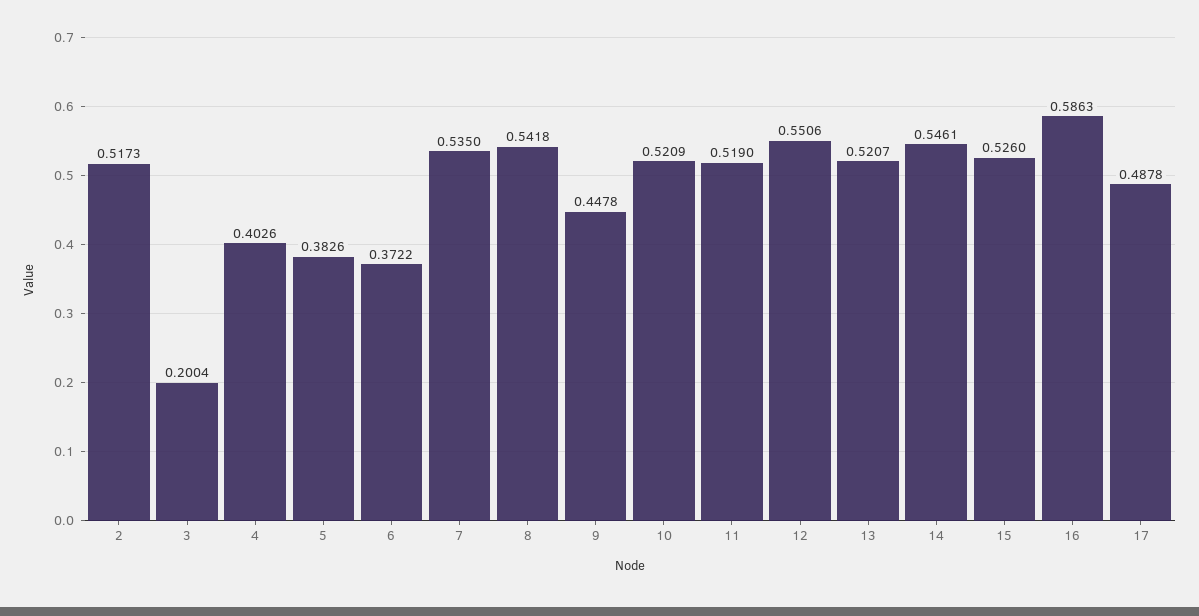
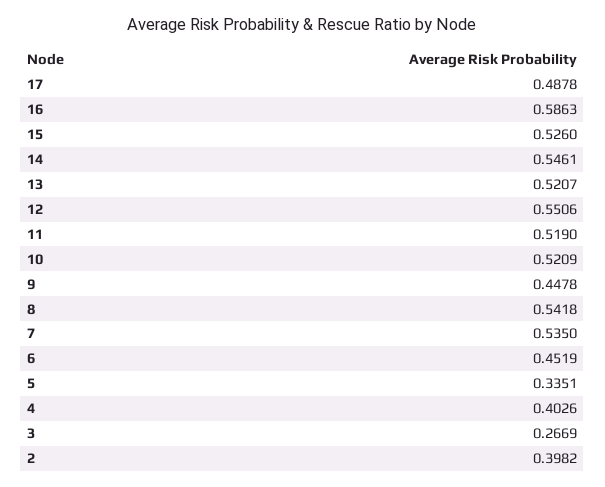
  {
-   "2": 0.5173,
+   "2": 0.3982,
-   "3": 0.2004,
+   "3": 0.2669,
    "4": 0.4026,
-   "5": 0.3826,
+   "5": 0.3351,
-   "6": 0.3722,
+   "6": 0.4519,
    "7": 0.535,
    "8": 0.5418,
    "9": 0.4478,
    "10": 0.5209,
    "11": 0.519,
    "12": 0.5506,
    "13": 0.5207,
    "14": 0.5461,
    "15": 0.526,
    "16": 0.5863,
    "17": 0.4878
  }

